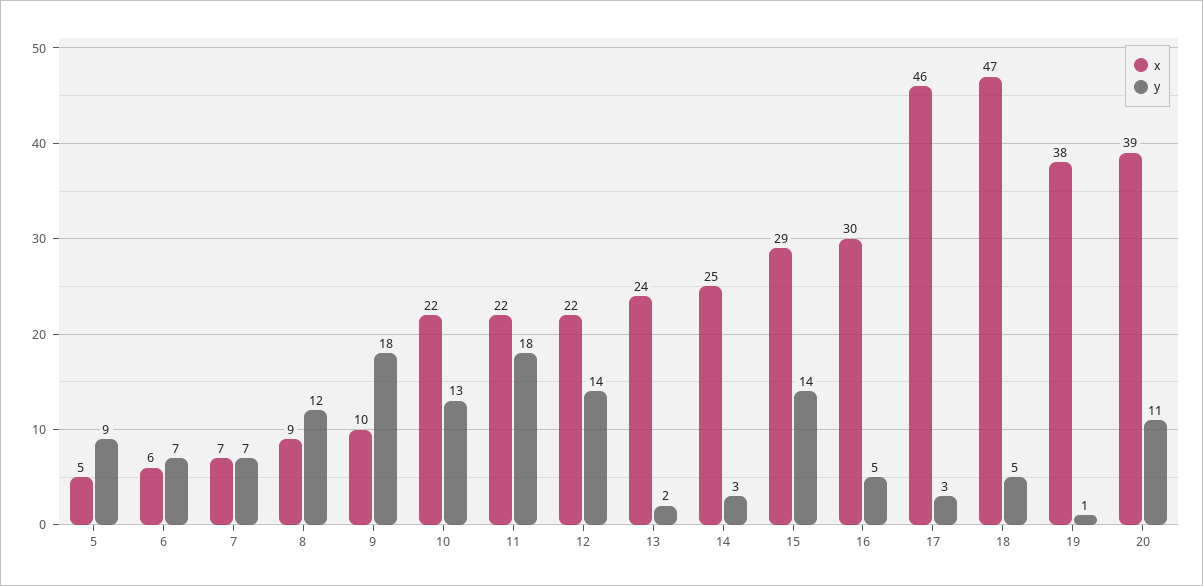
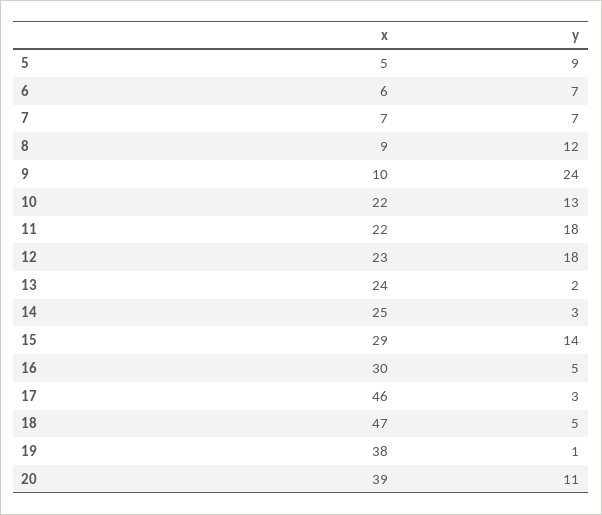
  {
    "x": {
      "5": 5,
      "6": 6,
      "7": 7,
      "8": 9,
      "9": 10,
      "10": 22,
      "11": 22,
-     "12": 22,
+     "12": 23,
      "13": 24,
      "14": 25,
      "15": 29,
      "16": 30,
      "17": 46,
      "18": 47,
      "19": 38,
      "20": 39
    },
    "y": {
      "5": 9,
      "6": 7,
      "7": 7,
      "8": 12,
-     "9": 18,
+     "9": 24,
      "10": 13,
      "11": 18,
-     "12": 14,
+     "12": 18,
      "13": 2,
      "14": 3,
      "15": 14,
      "16": 5,
      "17": 3,
      "18": 5,
      "19": 1,
      "20": 11
    }
  }

